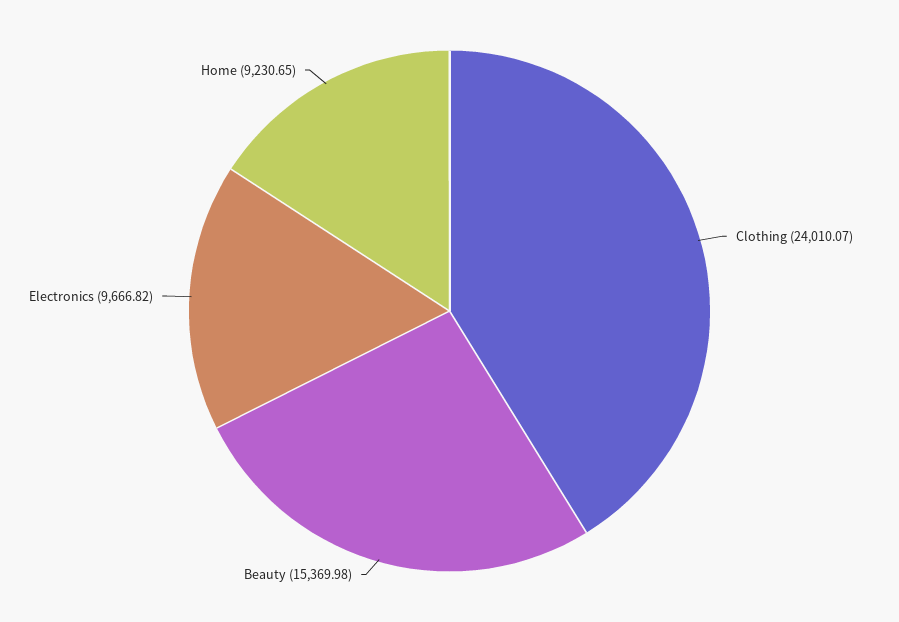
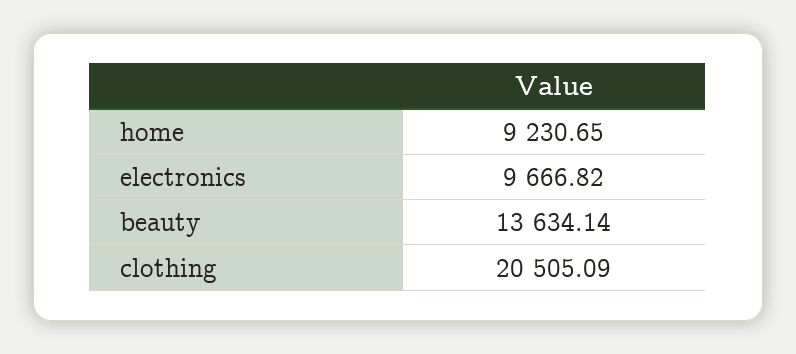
  {
-   "Clothing": 24010.07,
+   "Clothing": 20505.09,
-   "Beauty": 15369.98,
+   "Beauty": 13634.14,
    "Electronics": 9666.82,
    "Home": 9230.65
  }

